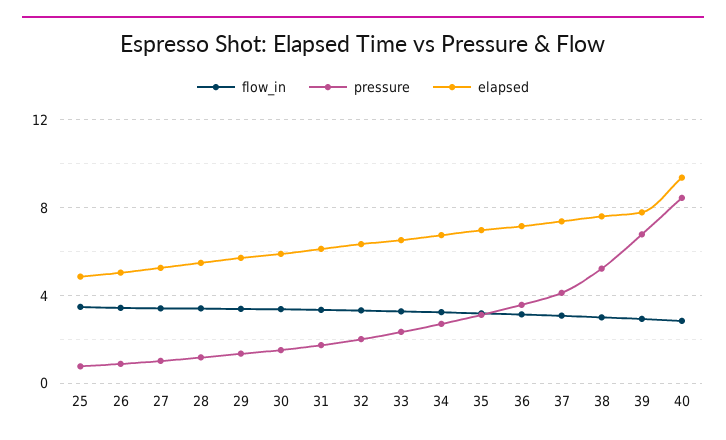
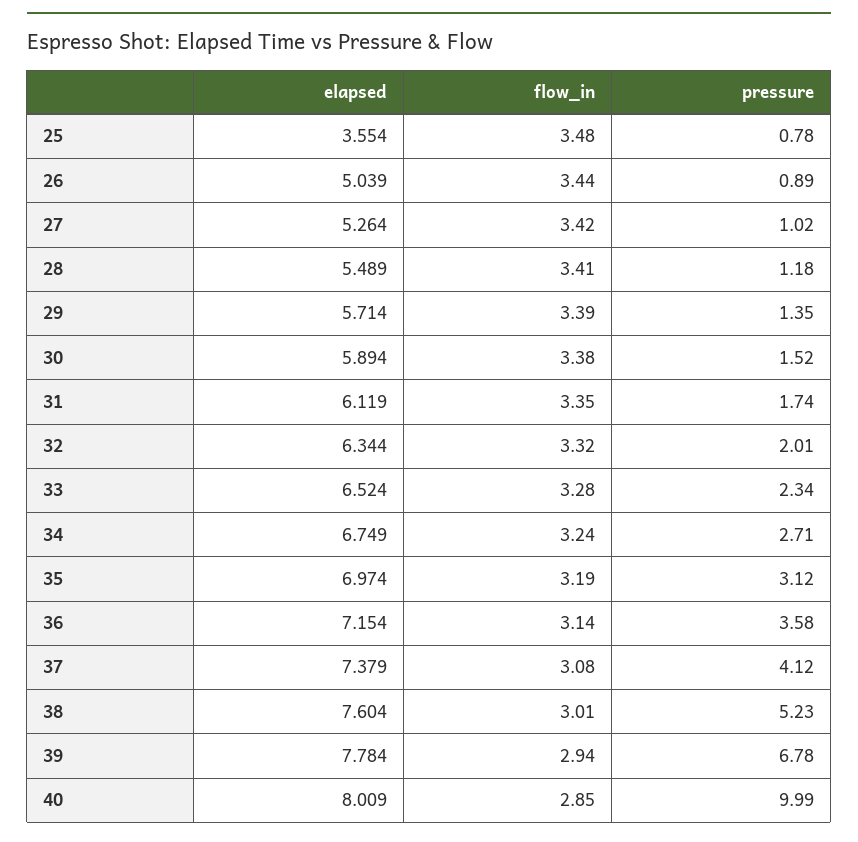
  {
    "flow_in": {
      "25": 3.48,
      "26": 3.44,
      "27": 3.42,
      "28": 3.41,
      "29": 3.39,
      "30": 3.38,
      "31": 3.35,
      "32": 3.32,
      "33": 3.28,
      "34": 3.24,
      "35": 3.19,
      "36": 3.14,
      "37": 3.08,
      "38": 3.01,
      "39": 2.94,
      "40": 2.85
    },
    "pressure": {
      "25": 0.78,
      "26": 0.89,
      "27": 1.02,
      "28": 1.18,
      "29": 1.35,
      "30": 1.52,
      "31": 1.74,
      "32": 2.01,
      "33": 2.34,
      "34": 2.71,
      "35": 3.12,
      "36": 3.58,
      "37": 4.12,
      "38": 5.23,
      "39": 6.78,
-     "40": 8.5
+     "40": 9.99
    },
    "elapsed": {
-     "25": 5,
+     "25": 3.554,
      "26": 5.039,
      "27": 5.264,
      "28": 5.489,
      "29": 5.714,
      "30": 5.894,
      "31": 6.119,
      "32": 6.344,
      "33": 6.524,
      "34": 6.749,
      "35": 6.974,
      "36": 7.154,
      "37": 7.379,
      "38": 7.604,
      "39": 7.784,
-     "40": 9.5
+     "40": 8.009
    }
  }

